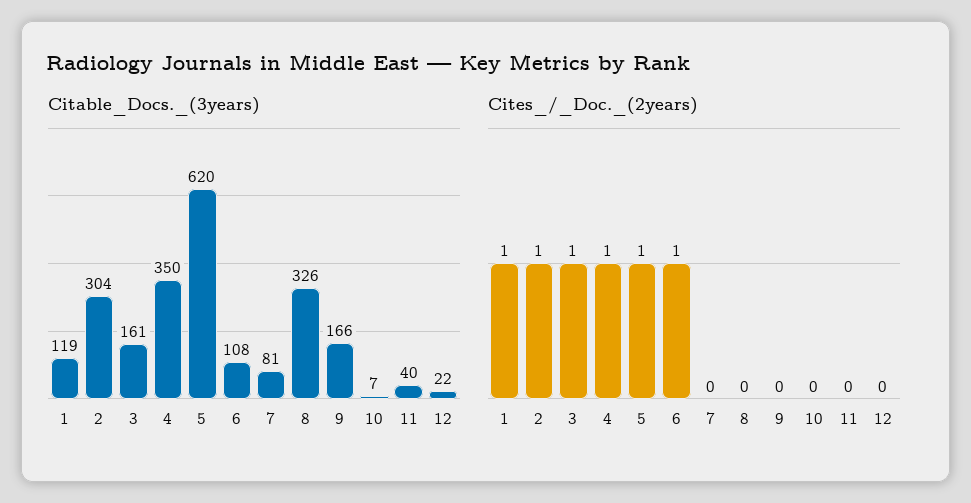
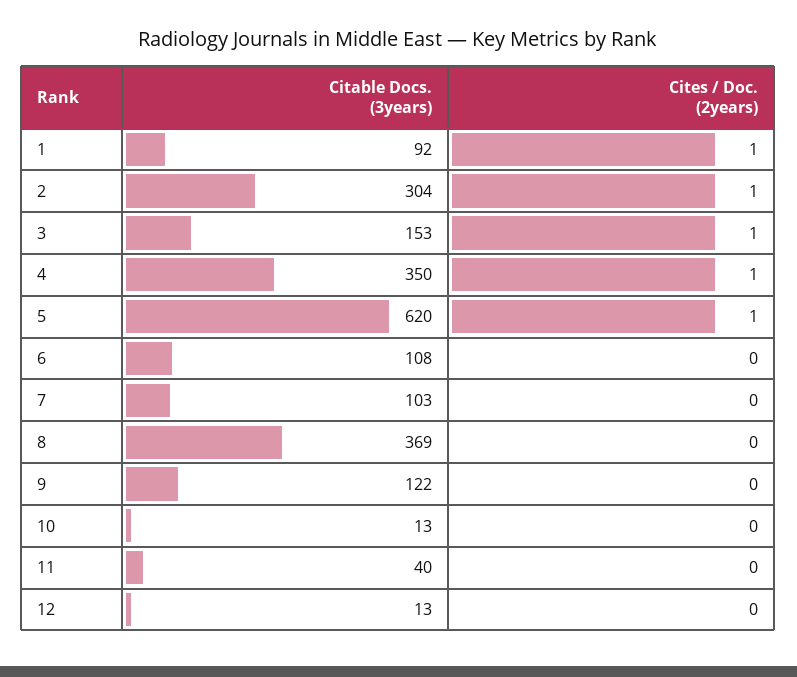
  {
    "Citable_Docs._(3years)": {
-     "1": 119,
+     "1": 92,
      "2": 304,
-     "3": 161,
+     "3": 153,
      "4": 350,
      "5": 620,
      "6": 108,
-     "7": 81,
+     "7": 103,
-     "8": 326,
+     "8": 369,
-     "9": 166,
+     "9": 122,
-     "10": 7,
+     "10": 13,
      "11": 40,
-     "12": 22
+     "12": 13
    },
    "Cites_/_Doc._(2years)": {
      "1": 1,
      "2": 1,
      "3": 1,
      "4": 1,
      "5": 1,
-     "6": 1,
+     "6": 0,
      "7": 0,
      "8": 0,
      "9": 0,
      "10": 0,
      "11": 0,
      "12": 0
    }
  }

